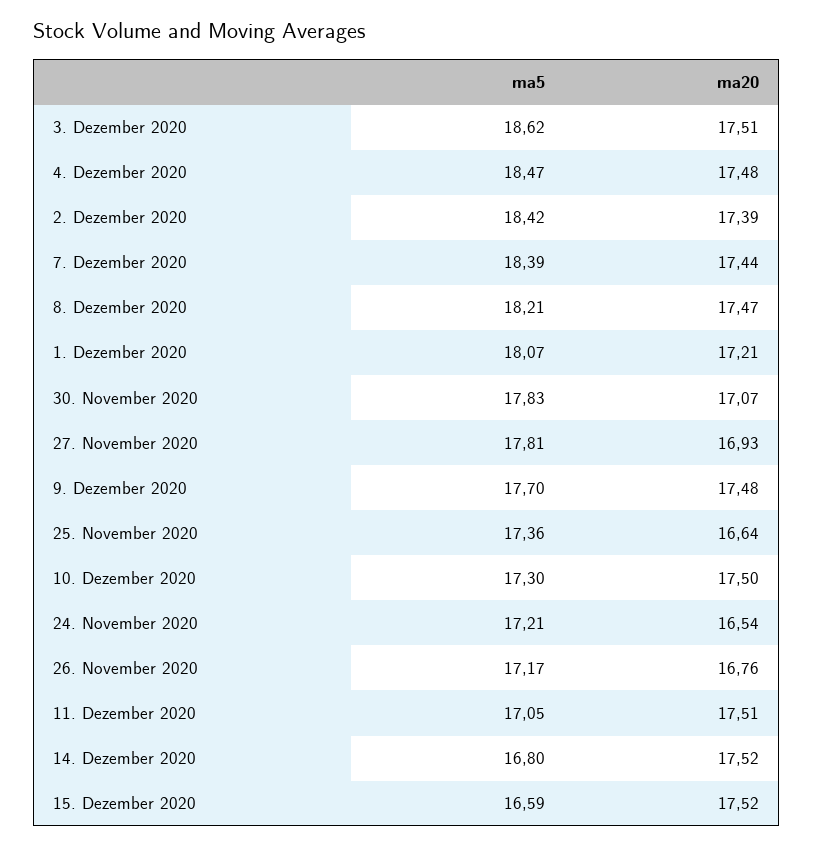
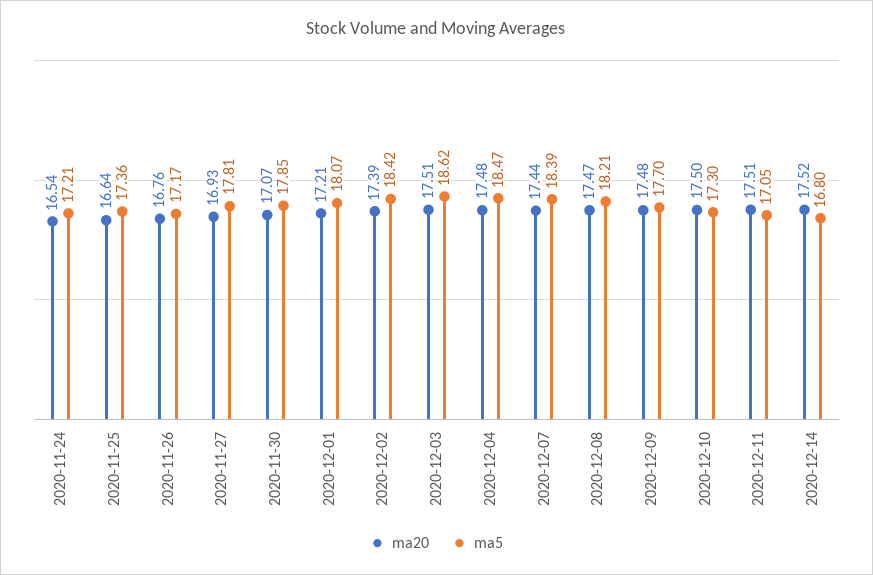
  {
    "ma5": {
      "3. Dezember 2020": 18.62,
      "4. Dezember 2020": 18.47,
      "2. Dezember 2020": 18.42,
      "7. Dezember 2020": 18.39,
      "8. Dezember 2020": 18.21,
      "1. Dezember 2020": 18.07,
-     "30. November 2020": 17.83,
+     "30. November 2020": 17.85,
      "27. November 2020": 17.81,
      "9. Dezember 2020": 17.7,
      "25. November 2020": 17.36,
      "10. Dezember 2020": 17.3,
      "24. November 2020": 17.21,
      "26. November 2020": 17.17,
      "11. Dezember 2020": 17.05,
-     "14. Dezember 2020": 16.8,
+     "14. Dezember 2020": 16.8
-     "15. Dezember 2020": 16.59
    },
    "ma20": {
      "3. Dezember 2020": 17.51,
      "4. Dezember 2020": 17.48,
      "2. Dezember 2020": 17.39,
      "7. Dezember 2020": 17.44,
      "8. Dezember 2020": 17.47,
      "1. Dezember 2020": 17.21,
      "30. November 2020": 17.07,
      "27. November 2020": 16.93,
      "9. Dezember 2020": 17.48,
      "25. November 2020": 16.64,
      "10. Dezember 2020": 17.5,
      "24. November 2020": 16.54,
      "26. November 2020": 16.76,
      "11. Dezember 2020": 17.51,
-     "14. Dezember 2020": 17.52,
+     "14. Dezember 2020": 17.52
-     "15. Dezember 2020": 17.52
    }
  }

